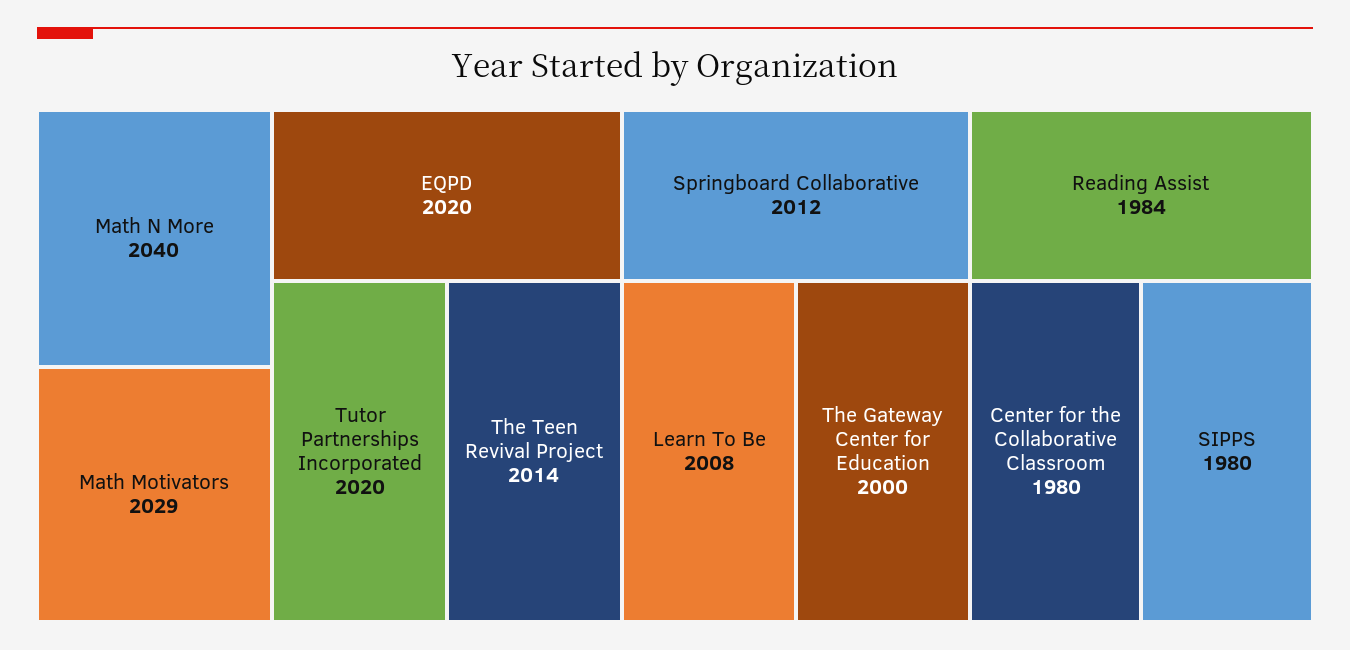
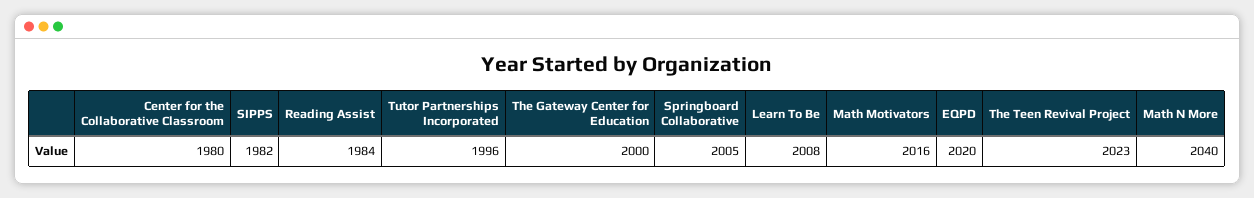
  {
    "Math N More": 2040,
-   "Math Motivators": 2029,
+   "Math Motivators": 2016,
    "EQPD": 2020,
-   "Tutor Partnerships Incorporated": 2020,
+   "Tutor Partnerships Incorporated": 1996,
-   "The Teen Revival Project": 2014,
+   "The Teen Revival Project": 2023,
-   "Springboard Collaborative": 2012,
+   "Springboard Collaborative": 2005,
    "Learn To Be": 2008,
    "The Gateway Center for Education": 2000,
    "Reading Assist": 1984,
    "Center for the Collaborative Classroom": 1980,
-   "SIPPS": 1980
+   "SIPPS": 1982
  }

